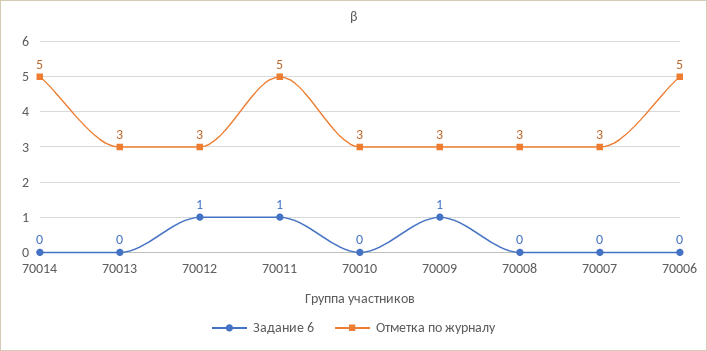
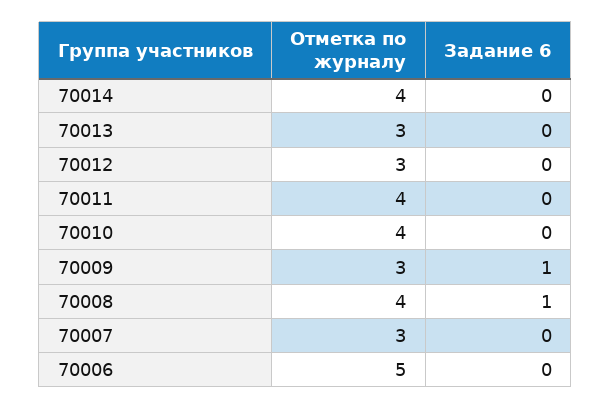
  {
    "Задание 6": {
      "70014": 0,
      "70013": 0,
-     "70012": 1,
+     "70012": 0,
-     "70011": 1,
+     "70011": 0,
      "70010": 0,
      "70009": 1,
-     "70008": 0,
+     "70008": 1,
      "70007": 0,
      "70006": 0
    },
    "Отметка по журналу": {
-     "70014": 5,
+     "70014": 4,
      "70013": 3,
      "70012": 3,
-     "70011": 5,
+     "70011": 4,
-     "70010": 3,
+     "70010": 4,
      "70009": 3,
-     "70008": 3,
+     "70008": 4,
      "70007": 3,
      "70006": 5
    }
  }

